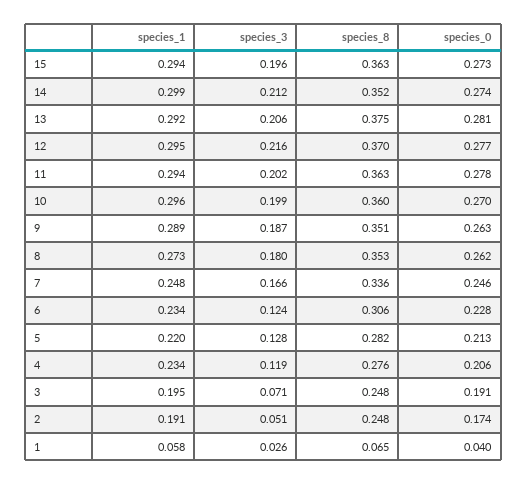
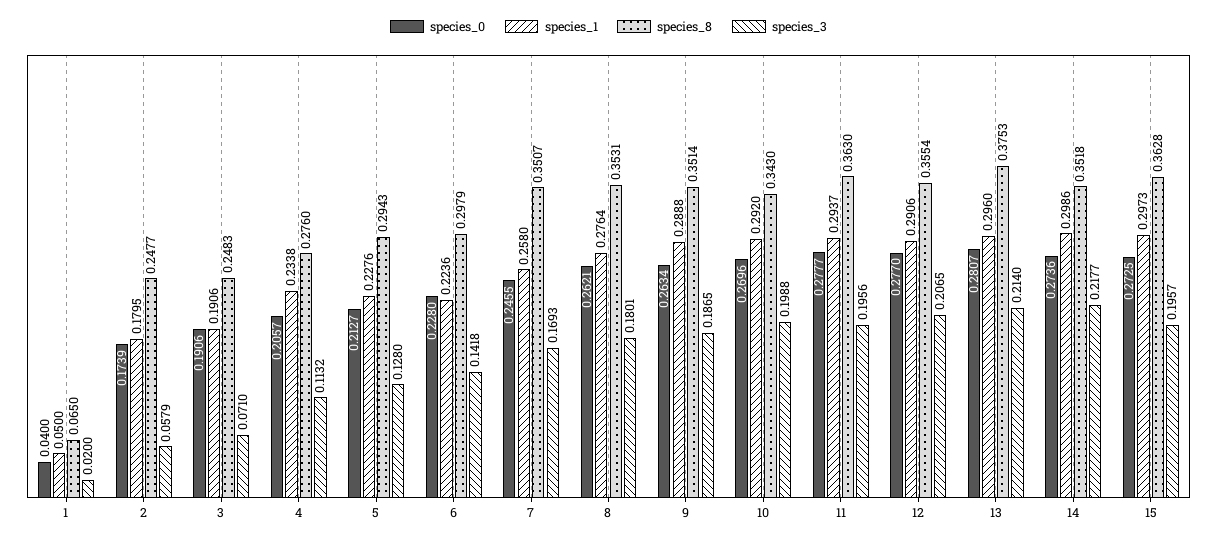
  {
    "species_1": {
-     "15": 0.294,
+     "15": 0.2973,
      "14": 0.2986,
-     "13": 0.292,
+     "13": 0.296,
-     "12": 0.295,
+     "12": 0.2906,
      "11": 0.2937,
-     "10": 0.296,
+     "10": 0.292,
      "9": 0.2888,
-     "8": 0.273,
+     "8": 0.2764,
-     "7": 0.248,
+     "7": 0.258,
-     "6": 0.234,
+     "6": 0.2236,
-     "5": 0.22,
+     "5": 0.2276,
      "4": 0.2338,
-     "3": 0.195,
+     "3": 0.1906,
-     "2": 0.191,
+     "2": 0.1795,
-     "1": 0.058
+     "1": 0.05
    },
    "species_3": {
      "15": 0.1957,
-     "14": 0.212,
+     "14": 0.2177,
-     "13": 0.206,
+     "13": 0.214,
-     "12": 0.216,
+     "12": 0.2065,
-     "11": 0.202,
+     "11": 0.1956,
      "10": 0.1988,
      "9": 0.1865,
      "8": 0.1801,
-     "7": 0.166,
+     "7": 0.1693,
-     "6": 0.124,
+     "6": 0.1418,
      "5": 0.128,
-     "4": 0.119,
+     "4": 0.1132,
      "3": 0.071,
-     "2": 0.051,
+     "2": 0.0579,
-     "1": 0.026
+     "1": 0.02
    },
    "species_8": {
      "15": 0.3628,
      "14": 0.3518,
      "13": 0.3753,
-     "12": 0.37,
+     "12": 0.3554,
      "11": 0.363,
-     "10": 0.36,
+     "10": 0.343,
      "9": 0.3514,
      "8": 0.3531,
-     "7": 0.336,
+     "7": 0.3507,
-     "6": 0.306,
+     "6": 0.2979,
-     "5": 0.282,
+     "5": 0.2943,
      "4": 0.276,
      "3": 0.2483,
      "2": 0.2477,
      "1": 0.065
    },
    "species_0": {
      "15": 0.2725,
      "14": 0.2736,
      "13": 0.2807,
      "12": 0.277,
      "11": 0.2777,
      "10": 0.2696,
      "9": 0.2634,
      "8": 0.2621,
      "7": 0.2455,
      "6": 0.228,
      "5": 0.2127,
      "4": 0.2057,
      "3": 0.1906,
      "2": 0.1739,
      "1": 0.04
    }
  }

